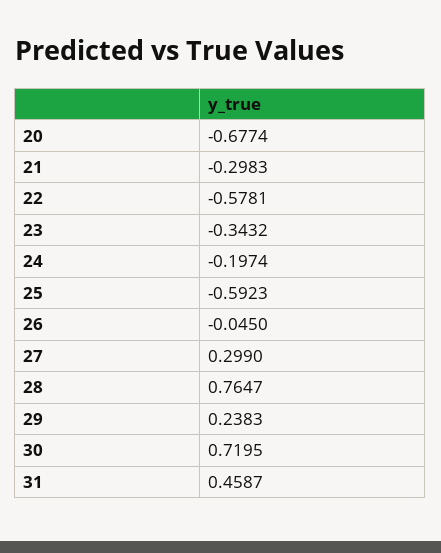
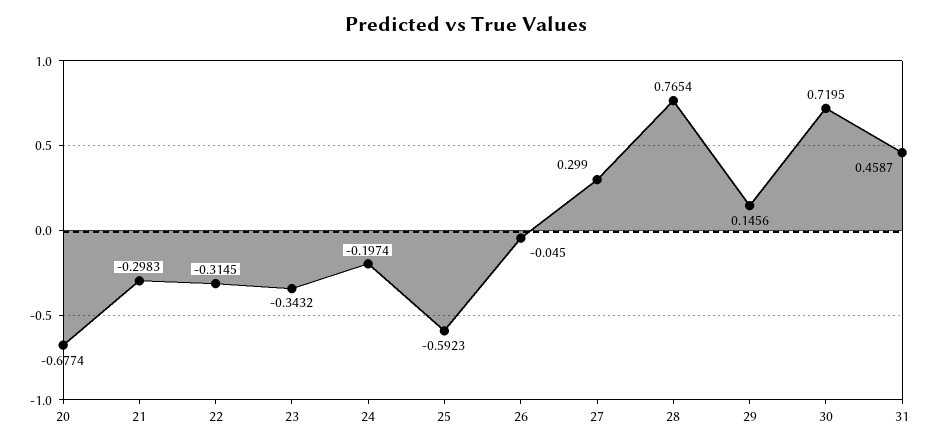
  {
    "20": -0.6774,
    "21": -0.2983,
-   "22": -0.5781,
+   "22": -0.3145,
    "23": -0.3432,
    "24": -0.1974,
    "25": -0.5923,
    "26": -0.045,
    "27": 0.299,
-   "28": 0.7647,
+   "28": 0.7654,
-   "29": 0.2383,
+   "29": 0.1456,
    "30": 0.7195,
    "31": 0.4587
  }

